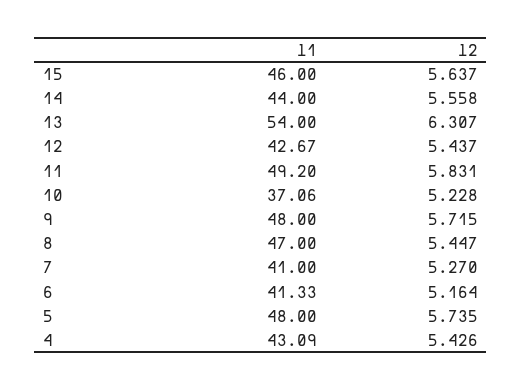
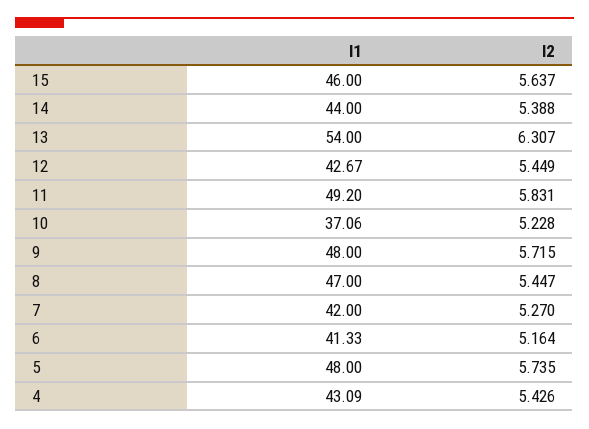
  {
    "l1": {
      "15": 46,
      "14": 44,
      "13": 54,
      "12": 42.67,
      "11": 49.2,
      "10": 37.06,
      "9": 48,
      "8": 47,
-     "7": 41,
+     "7": 42,
      "6": 41.33,
      "5": 48,
      "4": 43.09
    },
    "l2": {
      "15": 5.637,
-     "14": 5.558,
+     "14": 5.388,
      "13": 6.307,
-     "12": 5.437,
+     "12": 5.449,
      "11": 5.831,
      "10": 5.228,
      "9": 5.715,
      "8": 5.447,
      "7": 5.27,
      "6": 5.164,
      "5": 5.735,
      "4": 5.426
    }
  }

